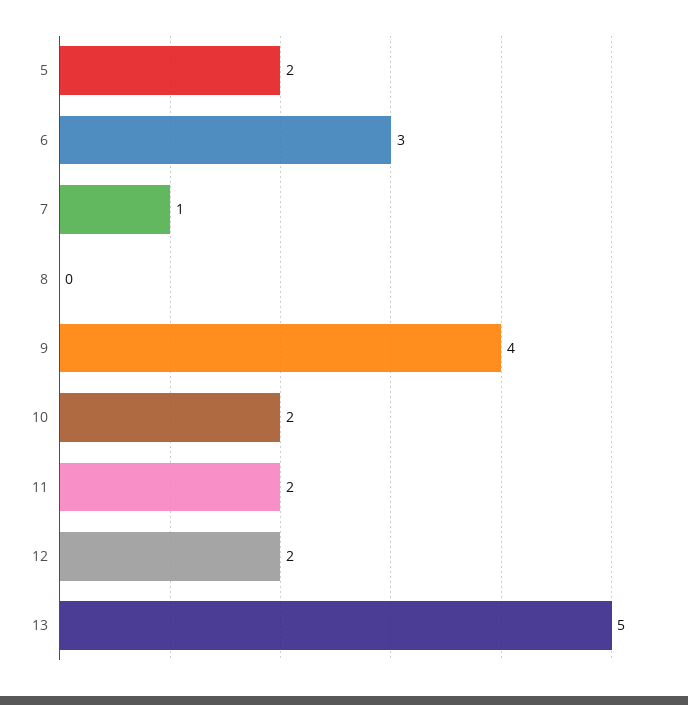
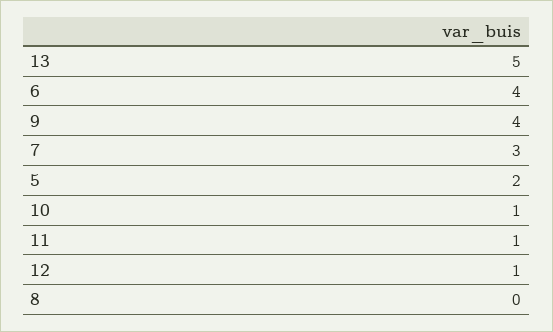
  {
    "5": 2,
-   "6": 3,
+   "6": 4,
-   "7": 1,
+   "7": 3,
    "8": 0,
    "9": 4,
-   "10": 2,
+   "10": 1,
-   "11": 2,
+   "11": 1,
-   "12": 2,
+   "12": 1,
    "13": 5
  }

